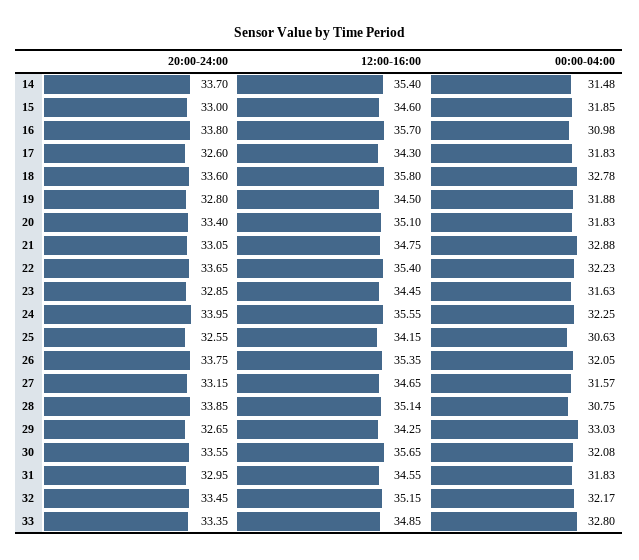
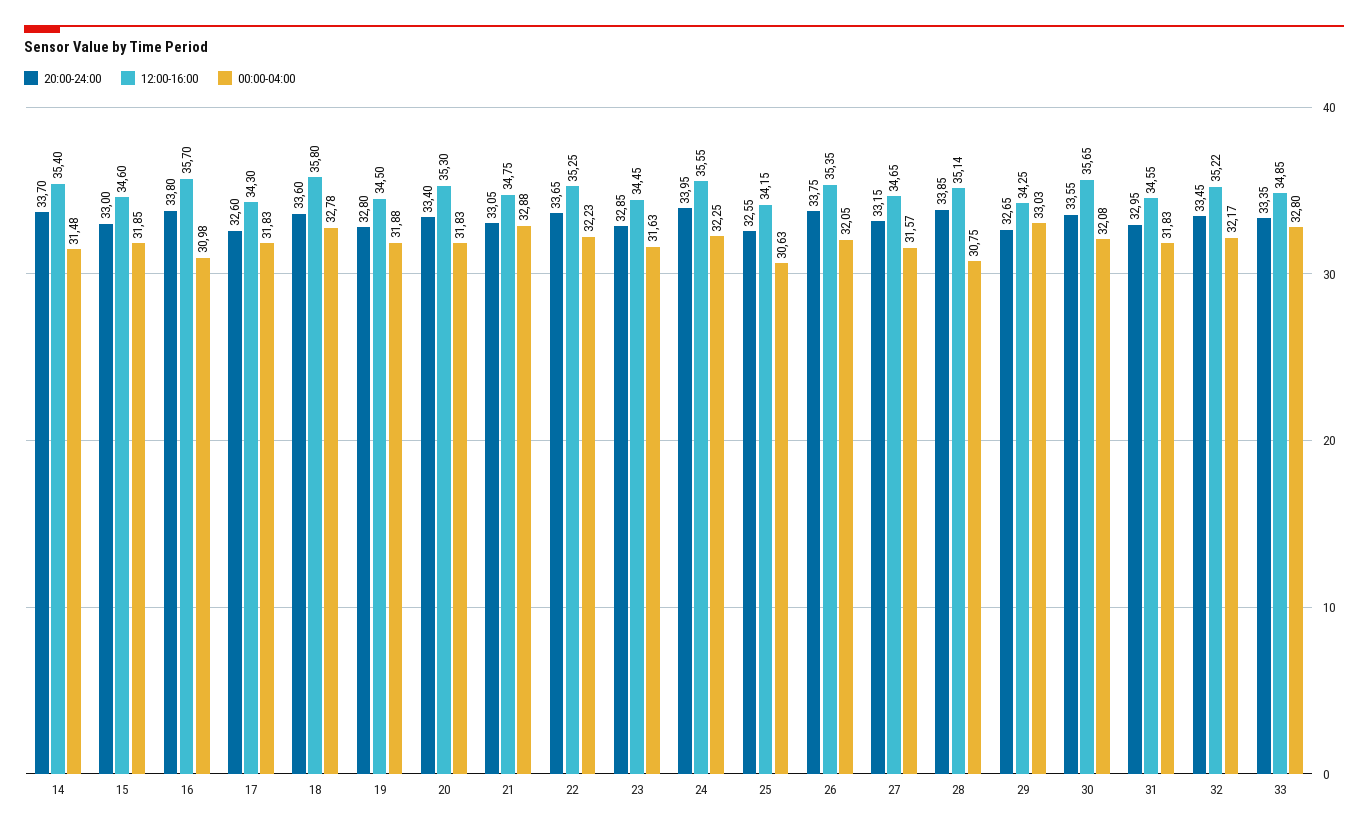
  {
    "20:00-24:00": {
      "14": 33.7,
      "15": 33,
      "16": 33.8,
      "17": 32.6,
      "18": 33.6,
      "19": 32.8,
      "20": 33.4,
      "21": 33.05,
      "22": 33.65,
      "23": 32.85,
      "24": 33.95,
      "25": 32.55,
      "26": 33.75,
      "27": 33.15,
      "28": 33.85,
      "29": 32.65,
      "30": 33.55,
      "31": 32.95,
      "32": 33.45,
      "33": 33.35
    },
    "12:00-16:00": {
      "14": 35.4,
      "15": 34.6,
      "16": 35.7,
      "17": 34.3,
      "18": 35.8,
      "19": 34.5,
-     "20": 35.1,
+     "20": 35.3,
      "21": 34.75,
-     "22": 35.4,
+     "22": 35.25,
      "23": 34.45,
      "24": 35.55,
      "25": 34.15,
      "26": 35.35,
      "27": 34.65,
      "28": 35.14,
      "29": 34.25,
      "30": 35.65,
      "31": 34.55,
-     "32": 35.15,
+     "32": 35.22,
      "33": 34.85
    },
    "00:00-04:00": {
      "14": 31.48,
      "15": 31.85,
      "16": 30.98,
      "17": 31.83,
      "18": 32.78,
      "19": 31.88,
      "20": 31.83,
      "21": 32.88,
      "22": 32.23,
      "23": 31.63,
      "24": 32.25,
      "25": 30.63,
      "26": 32.05,
      "27": 31.57,
      "28": 30.75,
      "29": 33.03,
      "30": 32.08,
      "31": 31.83,
      "32": 32.17,
      "33": 32.8
    }
  }

